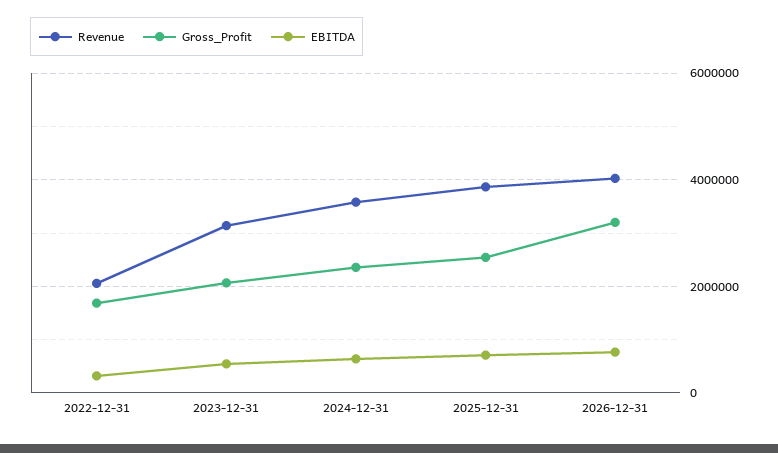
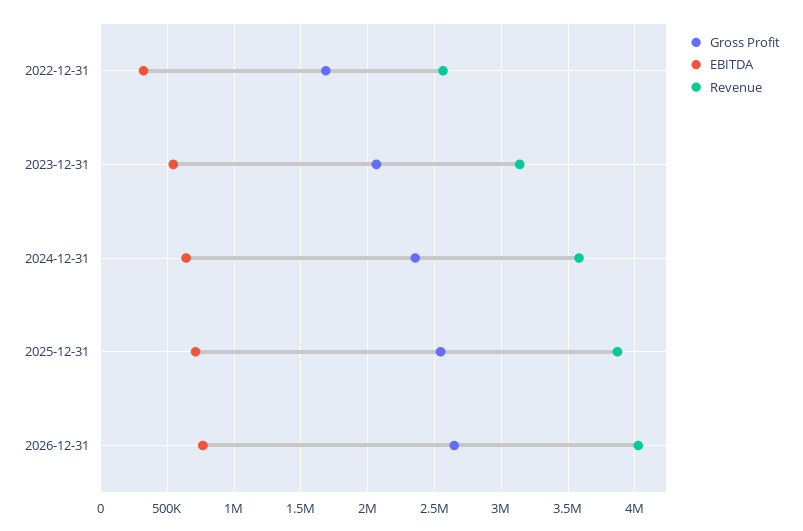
  {
    "Revenue": {
-     "2022-12-31": 2000000,
+     "2022-12-31": 2550000,
      "2023-12-31": 3150000,
      "2024-12-31": 3600000,
      "2025-12-31": 3850000,
      "2026-12-31": 4000000
    },
    "Gross_Profit": {
      "2022-12-31": 1700000,
      "2023-12-31": 2050000,
      "2024-12-31": 2350000,
      "2025-12-31": 2550000,
-     "2026-12-31": 3200000
+     "2026-12-31": 2650000
    },
    "EBITDA": {
      "2022-12-31": 300000,
      "2023-12-31": 550000,
      "2024-12-31": 650000,
      "2025-12-31": 700000,
      "2026-12-31": 750000
    }
  }

